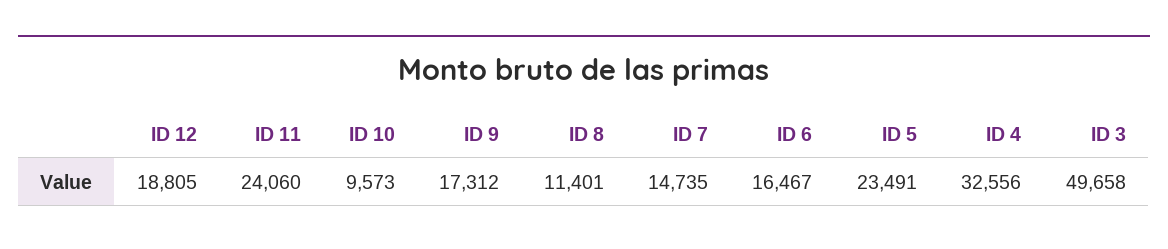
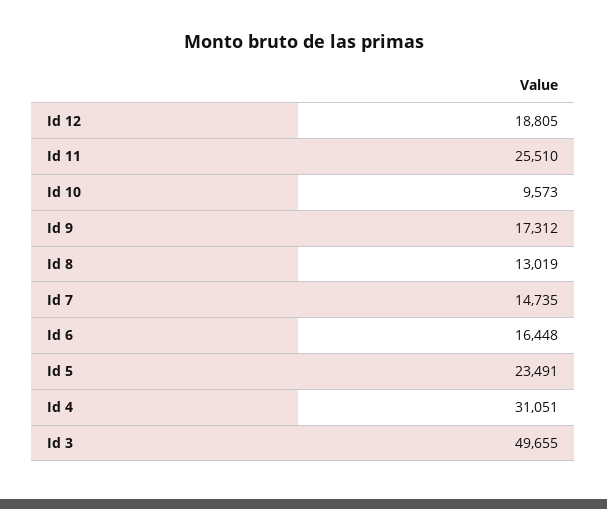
  {
    "ID 12": 18805,
-   "ID 11": 24060,
+   "ID 11": 25510,
    "ID 10": 9573,
    "ID 9": 17312,
-   "ID 8": 11401,
+   "ID 8": 13019,
    "ID 7": 14735,
-   "ID 6": 16467,
+   "ID 6": 16448,
    "ID 5": 23491,
-   "ID 4": 32556,
+   "ID 4": 31051,
-   "ID 3": 49658
+   "ID 3": 49655
  }

